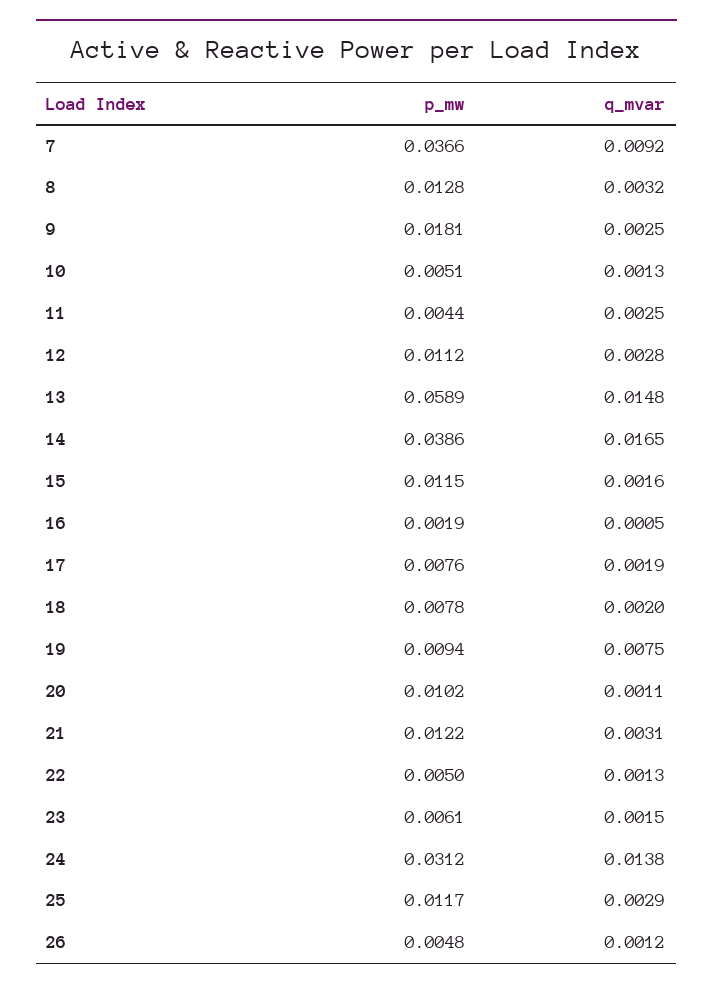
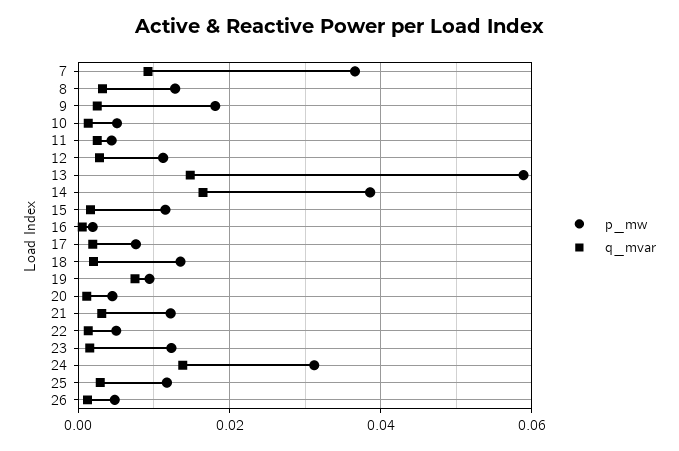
  {
    "p_mw": {
      "7": 0.0366,
      "8": 0.0128,
      "9": 0.0181,
      "10": 0.0051,
      "11": 0.0044,
      "12": 0.0112,
      "13": 0.0589,
      "14": 0.0386,
      "15": 0.0115,
      "16": 0.0019,
      "17": 0.0076,
-     "18": 0.0078,
+     "18": 0.014,
      "19": 0.0094,
-     "20": 0.0102,
+     "20": 0.004,
      "21": 0.0122,
      "22": 0.005,
-     "23": 0.0061,
+     "23": 0.012,
      "24": 0.0312,
      "25": 0.0117,
      "26": 0.0048
    },
    "q_mvar": {
      "7": 0.0092,
      "8": 0.0032,
      "9": 0.0025,
      "10": 0.0013,
      "11": 0.0025,
      "12": 0.0028,
      "13": 0.0148,
      "14": 0.0165,
      "15": 0.0016,
      "16": 0.0005,
      "17": 0.0019,
      "18": 0.002,
      "19": 0.0075,
      "20": 0.0011,
      "21": 0.0031,
      "22": 0.0013,
      "23": 0.0015,
      "24": 0.0138,
      "25": 0.0029,
      "26": 0.0012
    }
  }

